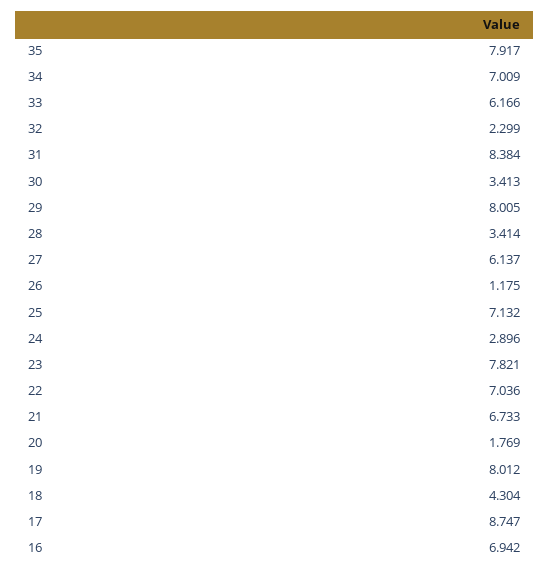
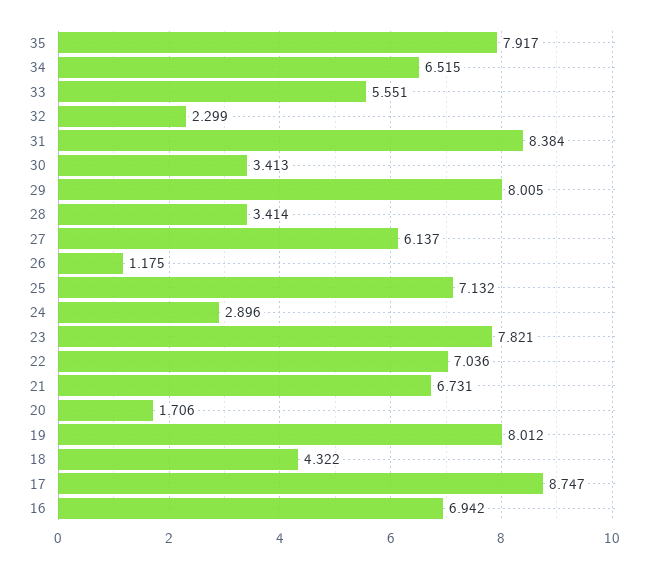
  {
    "35": 7.917,
-   "34": 7.009,
+   "34": 6.515,
-   "33": 6.166,
+   "33": 5.551,
    "32": 2.299,
    "31": 8.384,
    "30": 3.413,
    "29": 8.005,
    "28": 3.414,
    "27": 6.137,
    "26": 1.175,
    "25": 7.132,
    "24": 2.896,
    "23": 7.821,
    "22": 7.036,
-   "21": 6.733,
+   "21": 6.731,
-   "20": 1.769,
+   "20": 1.706,
    "19": 8.012,
-   "18": 4.304,
+   "18": 4.322,
    "17": 8.747,
    "16": 6.942
  }

